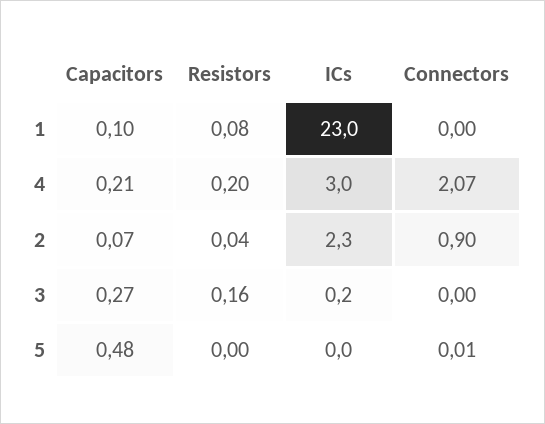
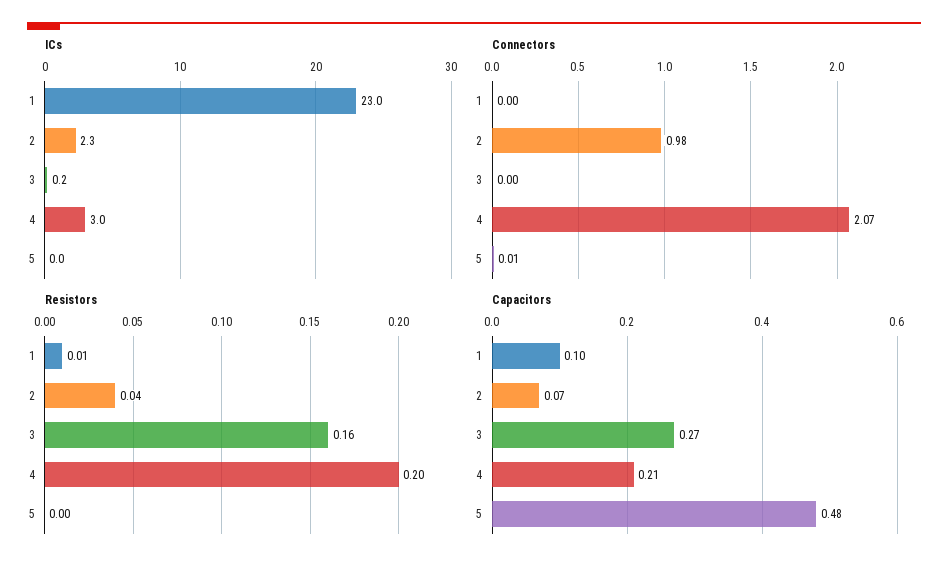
  {
    "Capacitors": {
      "1": 0.1,
      "4": 0.21,
      "2": 0.07,
      "3": 0.27,
      "5": 0.48
    },
    "Resistors": {
-     "1": 0.08,
+     "1": 0.01,
      "4": 0.2,
      "2": 0.04,
      "3": 0.16,
      "5": 0
    },
    "ICs": {
      "1": 23,
      "4": 3,
      "2": 2.3,
      "3": 0.2,
      "5": 0
    },
    "Connectors": {
      "1": 0,
      "4": 2.07,
-     "2": 0.9,
+     "2": 0.98,
      "3": 0,
      "5": 0.01
    }
  }

